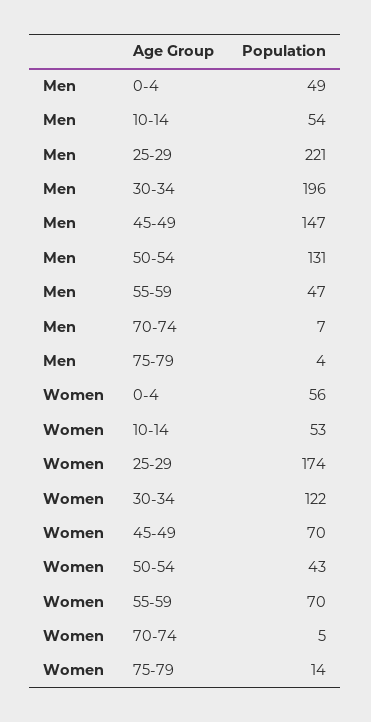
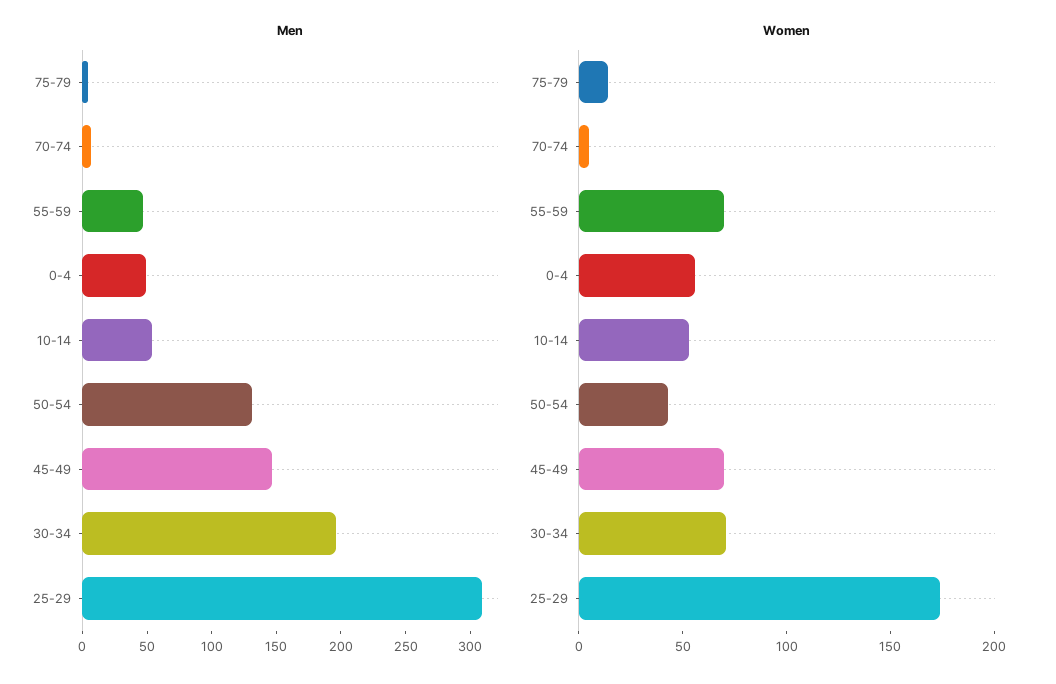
  {
    "Men": {
      "0-4": 49,
      "10-14": 54,
-     "25-29": 221,
+     "25-29": 310,
      "30-34": 196,
      "45-49": 147,
      "50-54": 131,
      "55-59": 47,
      "70-74": 7,
      "75-79": 4
    },
    "Women": {
      "0-4": 56,
      "10-14": 53,
      "25-29": 174,
-     "30-34": 122,
+     "30-34": 70,
      "45-49": 70,
      "50-54": 43,
      "55-59": 70,
      "70-74": 5,
      "75-79": 14
    }
  }

